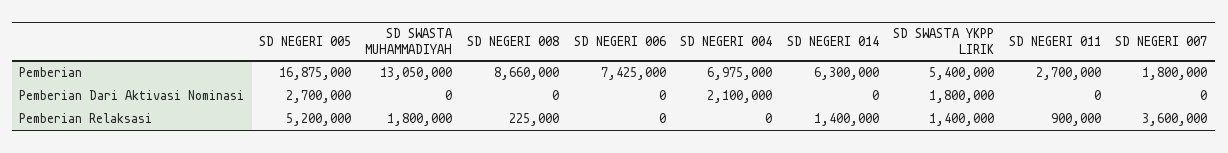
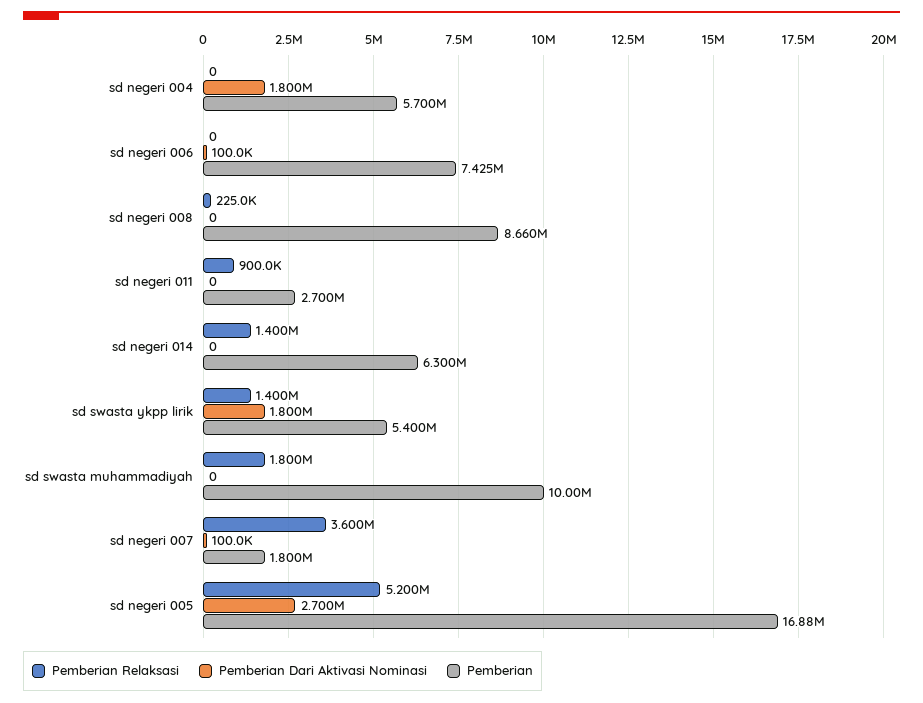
  {
    "Pemberian": {
      "SD NEGERI 005": 16875000,
-     "SD SWASTA MUHAMMADIYAH": 13050000,
+     "SD SWASTA MUHAMMADIYAH": 10000000,
      "SD NEGERI 008": 8660000,
      "SD NEGERI 006": 7425000,
-     "SD NEGERI 004": 6975000,
+     "SD NEGERI 004": 5700000,
      "SD NEGERI 014": 6300000,
      "SD SWASTA YKPP LIRIK": 5400000,
      "SD NEGERI 011": 2700000,
      "SD NEGERI 007": 1800000
    },
    "Pemberian Dari Aktivasi Nominasi": {
      "SD NEGERI 005": 2700000,
      "SD SWASTA MUHAMMADIYAH": 0,
      "SD NEGERI 008": 0,
-     "SD NEGERI 006": 0,
+     "SD NEGERI 006": 100000,
-     "SD NEGERI 004": 2100000,
+     "SD NEGERI 004": 1800000,
      "SD NEGERI 014": 0,
      "SD SWASTA YKPP LIRIK": 1800000,
      "SD NEGERI 011": 0,
-     "SD NEGERI 007": 0
+     "SD NEGERI 007": 100000
    },
    "Pemberian Relaksasi": {
      "SD NEGERI 005": 5200000,
      "SD SWASTA MUHAMMADIYAH": 1800000,
      "SD NEGERI 008": 225000,
      "SD NEGERI 006": 0,
      "SD NEGERI 004": 0,
      "SD NEGERI 014": 1400000,
      "SD SWASTA YKPP LIRIK": 1400000,
      "SD NEGERI 011": 900000,
      "SD NEGERI 007": 3600000
    }
  }

